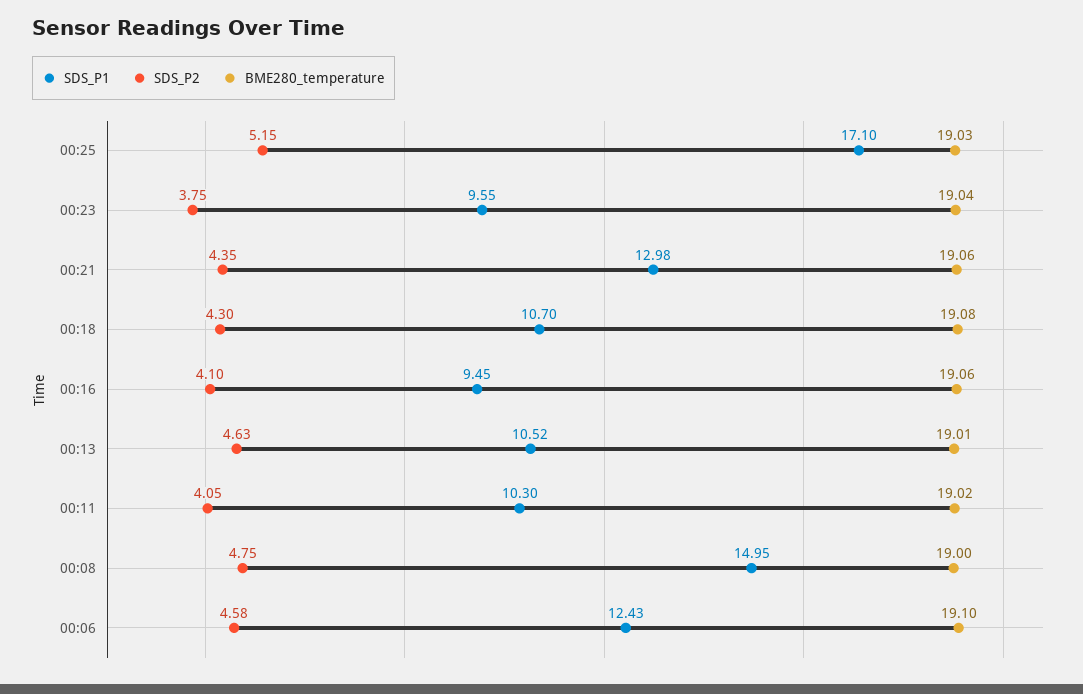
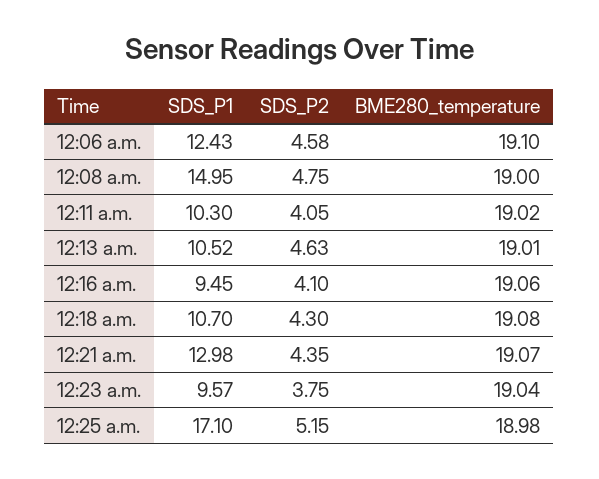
  {
    "SDS_P1": {
      "00:25": 17.1,
-     "00:23": 9.55,
+     "00:23": 9.57,
      "00:21": 12.98,
      "00:18": 10.7,
      "00:16": 9.45,
      "00:13": 10.52,
      "00:11": 10.3,
      "00:08": 14.95,
      "00:06": 12.43
    },
    "SDS_P2": {
      "00:25": 5.15,
      "00:23": 3.75,
      "00:21": 4.35,
      "00:18": 4.3,
      "00:16": 4.1,
      "00:13": 4.63,
      "00:11": 4.05,
      "00:08": 4.75,
      "00:06": 4.58
    },
    "BME280_temperature": {
-     "00:25": 19.03,
+     "00:25": 18.98,
      "00:23": 19.04,
-     "00:21": 19.06,
+     "00:21": 19.07,
      "00:18": 19.08,
      "00:16": 19.06,
      "00:13": 19.01,
      "00:11": 19.02,
      "00:08": 19,
      "00:06": 19.1
    }
  }

